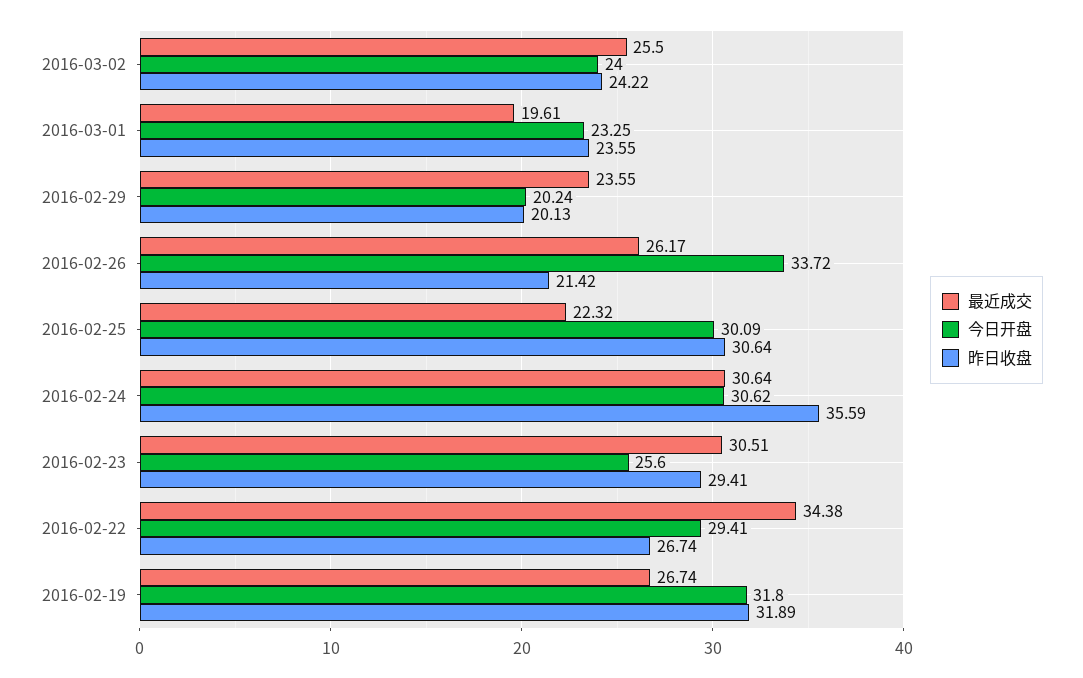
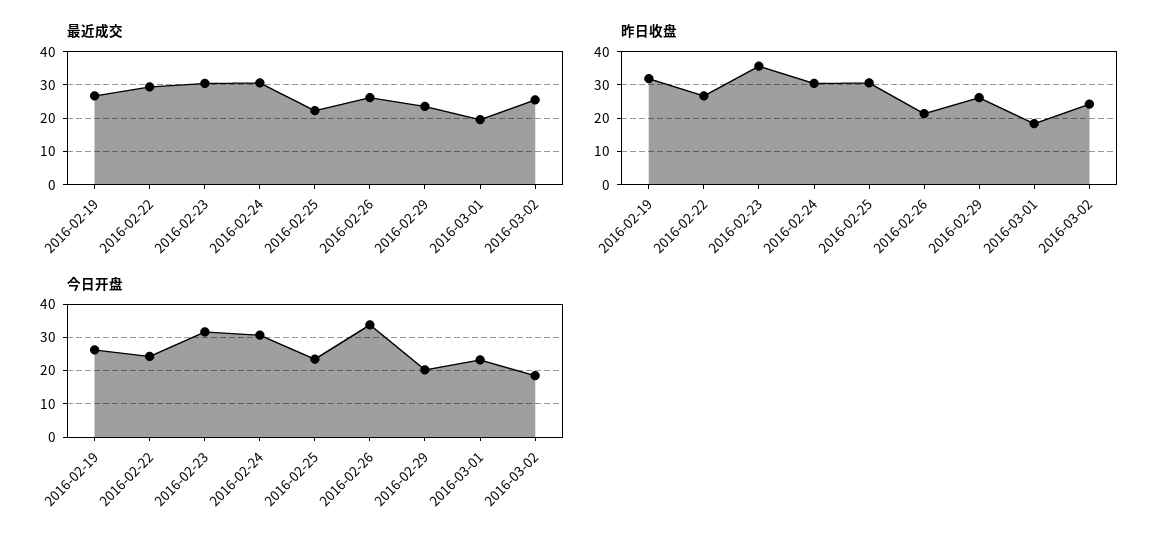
  {
    "最近成交": {
      "2016-03-02": 25.5,
      "2016-03-01": 19.61,
      "2016-02-29": 23.55,
      "2016-02-26": 26.17,
      "2016-02-25": 22.32,
      "2016-02-24": 30.64,
      "2016-02-23": 30.51,
-     "2016-02-22": 34.38,
+     "2016-02-22": 30,
      "2016-02-19": 26.74
    },
    "今日开盘": {
-     "2016-03-02": 24,
+     "2016-03-02": 18,
      "2016-03-01": 23.25,
      "2016-02-29": 20.24,
      "2016-02-26": 33.72,
-     "2016-02-25": 30.09,
+     "2016-02-25": 24,
      "2016-02-24": 30.62,
-     "2016-02-23": 25.6,
+     "2016-02-23": 32,
-     "2016-02-22": 29.41,
+     "2016-02-22": 24,
-     "2016-02-19": 31.8
+     "2016-02-19": 26
    },
    "昨日收盘": {
      "2016-03-02": 24.22,
-     "2016-03-01": 23.55,
+     "2016-03-01": 18,
-     "2016-02-29": 20.13,
+     "2016-02-29": 26,
      "2016-02-26": 21.42,
      "2016-02-25": 30.64,
-     "2016-02-24": 35.59,
+     "2016-02-24": 30,
-     "2016-02-23": 29.41,
+     "2016-02-23": 36,
      "2016-02-22": 26.74,
      "2016-02-19": 31.89
    }
  }

